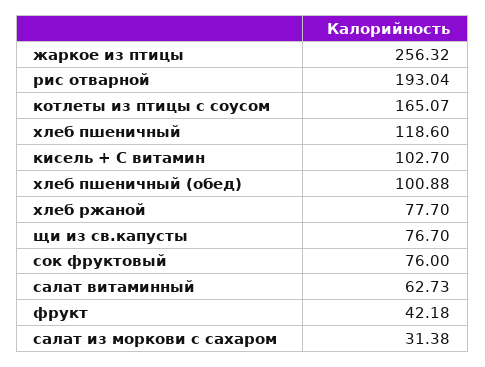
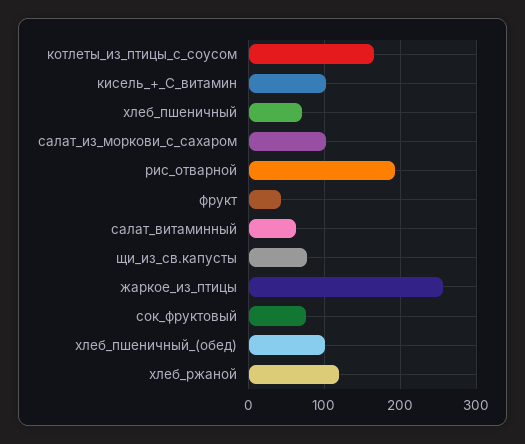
  {
    "жаркое из птицы": 256.32,
    "рис отварной": 193.04,
    "котлеты из птицы с соусом": 165.07,
-   "хлеб пшеничный": 118.6,
+   "хлеб пшеничный": 70,
    "кисель + С витамин": 102.7,
    "хлеб пшеничный (обед)": 100.88,
-   "хлеб ржаной": 77.7,
+   "хлеб ржаной": 120,
    "щи из св.капусты": 76.7,
    "сок фруктовый": 76,
    "салат витаминный": 62.73,
    "фрукт": 42.18,
-   "салат из моркови с сахаром": 31.38
+   "салат из моркови с сахаром": 100
  }

